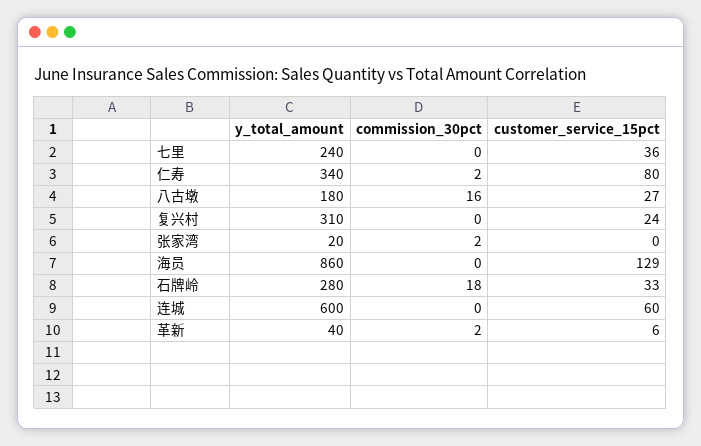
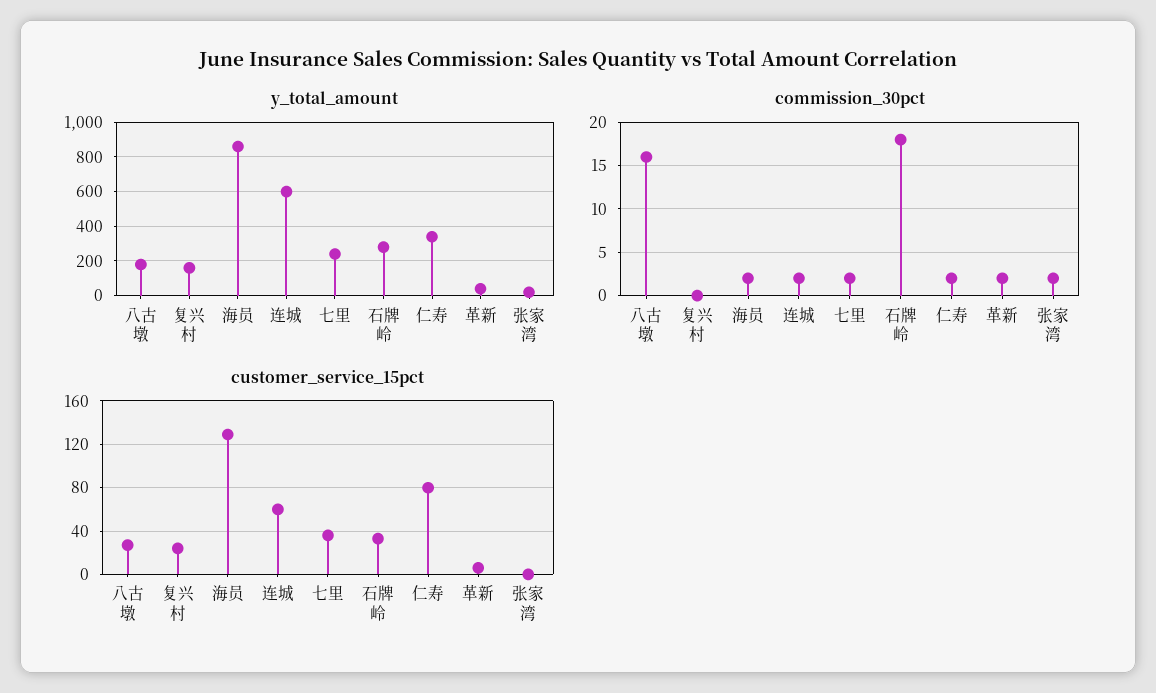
  {
    "y_total_amount": {
      "七里": 240,
      "仁寿": 340,
      "八古墩": 180,
-     "复兴村": 310,
+     "复兴村": 150,
      "张家湾": 20,
      "海员": 860,
      "石牌岭": 280,
      "连城": 600,
      "革新": 40
    },
    "commission_30pct": {
-     "七里": 0,
+     "七里": 2,
      "仁寿": 2,
      "八古墩": 16,
      "复兴村": 0,
      "张家湾": 2,
-     "海员": 0,
+     "海员": 2,
      "石牌岭": 18,
-     "连城": 0,
+     "连城": 2,
      "革新": 2
    },
    "customer_service_15pct": {
      "七里": 36,
      "仁寿": 80,
      "八古墩": 27,
      "复兴村": 24,
      "张家湾": 0,
      "海员": 129,
      "石牌岭": 33,
      "连城": 60,
      "革新": 6
    }
  }

